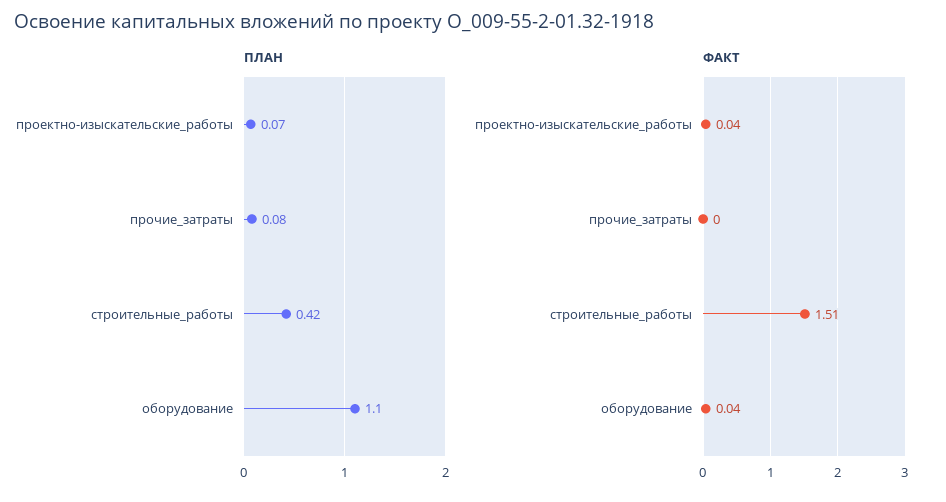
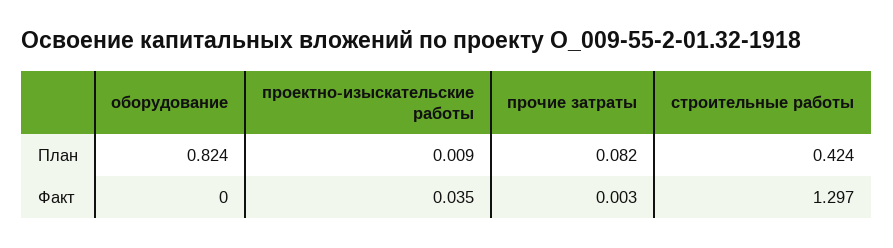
  {
    "ПЛАН": {
-     "проектно-изыскательские_работы": 0.07,
+     "проектно-изыскательские_работы": 0.009,
      "прочие_затраты": 0.082,
      "строительные_работы": 0.424,
-     "оборудование": 1.1
+     "оборудование": 0.824
    },
    "ФАКТ": {
      "проектно-изыскательские_работы": 0.035,
      "прочие_затраты": 0.003,
-     "строительные_работы": 1.51,
+     "строительные_работы": 1.297,
-     "оборудование": 0.04
+     "оборудование": 0
    }
  }

